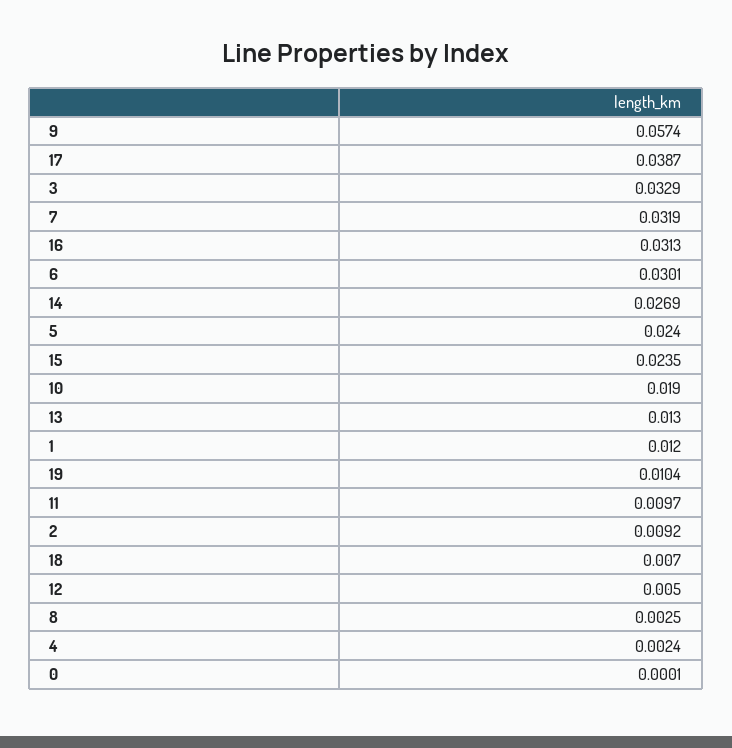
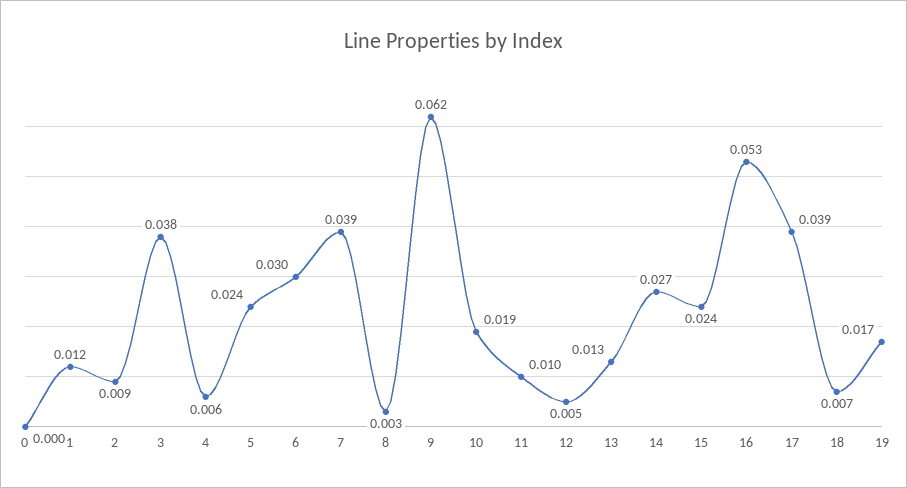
  {
-   "9": 0.0574,
+   "9": 0.062,
    "17": 0.0387,
-   "3": 0.0329,
+   "3": 0.038,
-   "7": 0.0319,
+   "7": 0.039,
-   "16": 0.0313,
+   "16": 0.053,
    "6": 0.0301,
    "14": 0.0269,
    "5": 0.024,
    "15": 0.0235,
    "10": 0.019,
    "13": 0.013,
    "1": 0.012,
-   "19": 0.0104,
+   "19": 0.017,
    "11": 0.0097,
    "2": 0.0092,
    "18": 0.007,
    "12": 0.005,
    "8": 0.0025,
-   "4": 0.0024,
+   "4": 0.006,
    "0": 0.0001
  }

